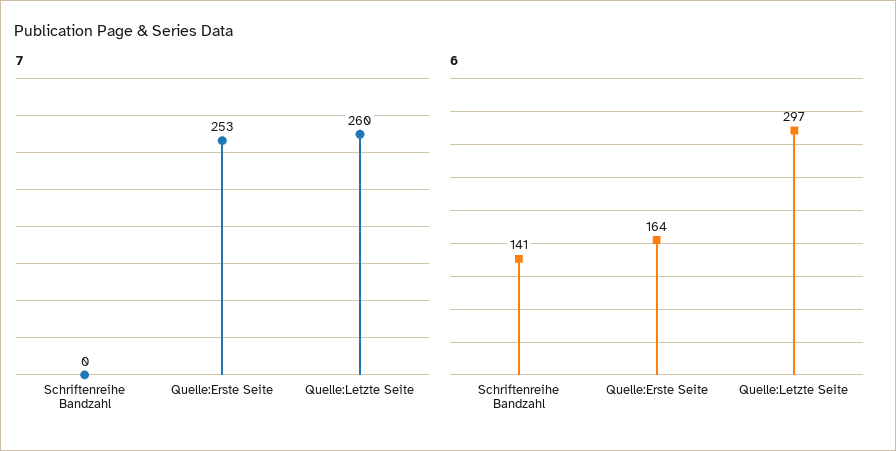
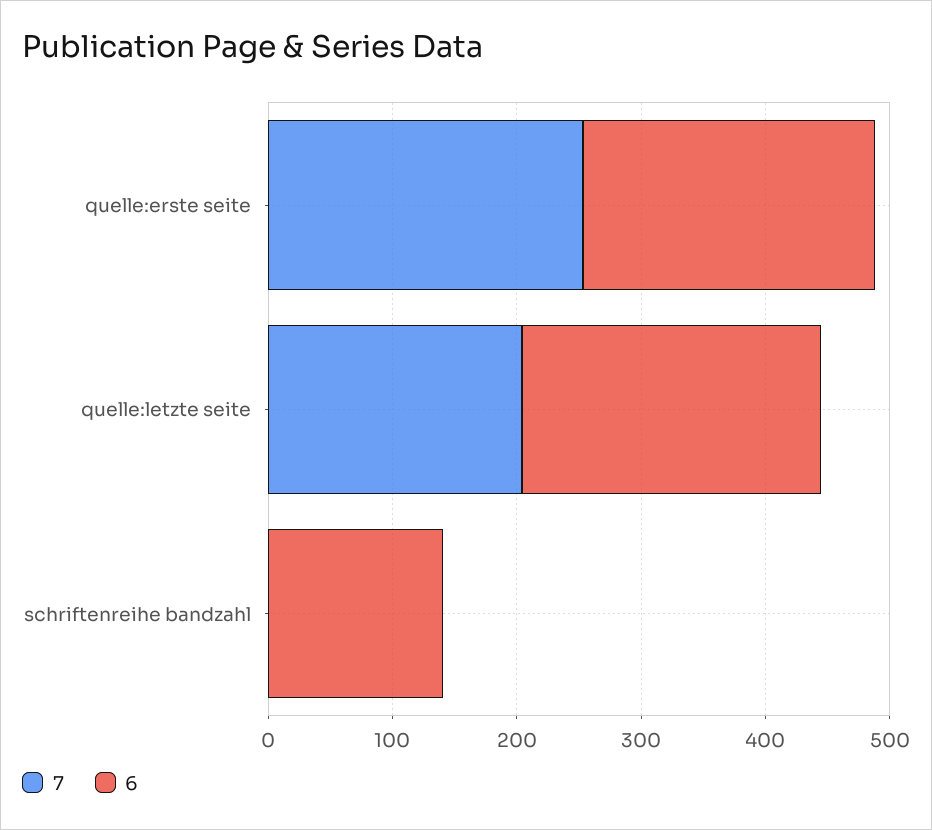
  {
    "7": {
      "Schriftenreihe Bandzahl": 0,
      "Quelle:Erste Seite": 253,
-     "Quelle:Letzte Seite": 260
+     "Quelle:Letzte Seite": 200
    },
    "6": {
      "Schriftenreihe Bandzahl": 141,
-     "Quelle:Erste Seite": 164,
+     "Quelle:Erste Seite": 240,
-     "Quelle:Letzte Seite": 297
+     "Quelle:Letzte Seite": 240
    }
  }

